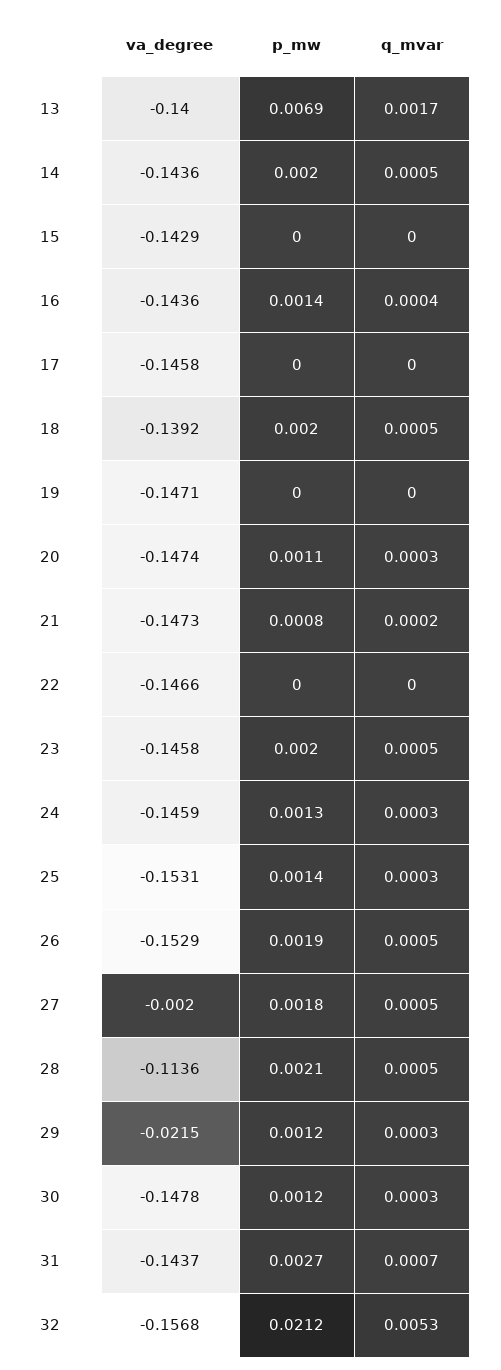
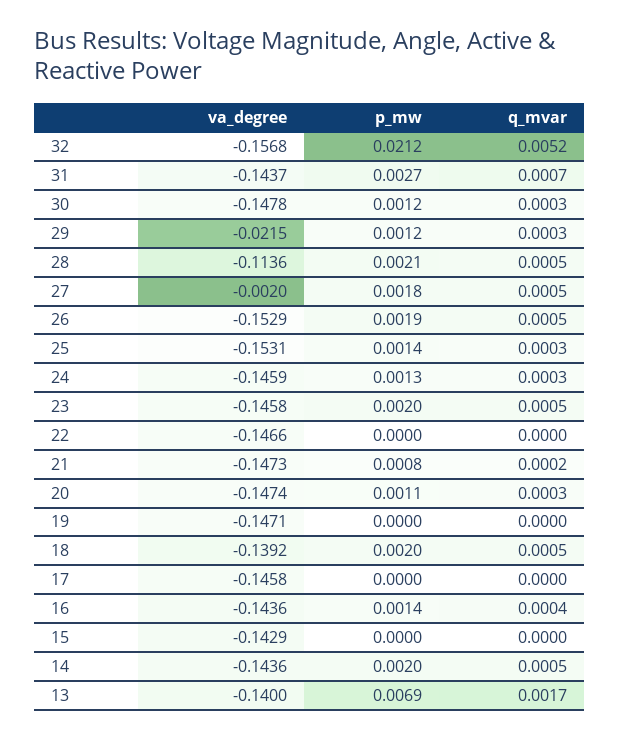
  {
    "va_degree": {
      "13": -0.14,
      "14": -0.1436,
      "15": -0.1429,
      "16": -0.1436,
      "17": -0.1458,
      "18": -0.1392,
      "19": -0.1471,
      "20": -0.1474,
      "21": -0.1473,
      "22": -0.1466,
      "23": -0.1458,
      "24": -0.1459,
      "25": -0.1531,
      "26": -0.1529,
      "27": -0.002,
      "28": -0.1136,
      "29": -0.0215,
      "30": -0.1478,
      "31": -0.1437,
      "32": -0.1568
    },
    "p_mw": {
      "13": 0.0069,
      "14": 0.002,
      "15": 0,
      "16": 0.0014,
      "17": 0,
      "18": 0.002,
      "19": 0,
      "20": 0.0011,
      "21": 0.0008,
      "22": 0,
      "23": 0.002,
      "24": 0.0013,
      "25": 0.0014,
      "26": 0.0019,
      "27": 0.0018,
      "28": 0.0021,
      "29": 0.0012,
      "30": 0.0012,
      "31": 0.0027,
      "32": 0.0212
    },
    "q_mvar": {
      "13": 0.0017,
      "14": 0.0005,
      "15": 0,
      "16": 0.0004,
      "17": 0,
      "18": 0.0005,
      "19": 0,
      "20": 0.0003,
      "21": 0.0002,
      "22": 0,
      "23": 0.0005,
      "24": 0.0003,
      "25": 0.0003,
      "26": 0.0005,
      "27": 0.0005,
      "28": 0.0005,
      "29": 0.0003,
      "30": 0.0003,
      "31": 0.0007,
-     "32": 0.0053
+     "32": 0.0052
    }
  }

